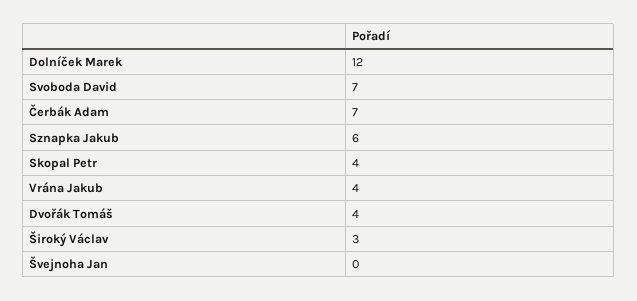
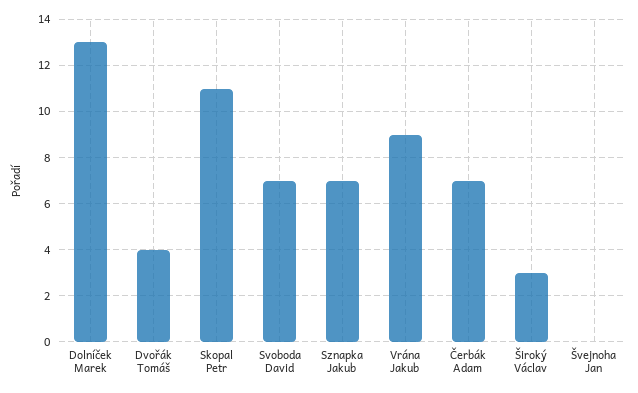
  {
-   "Dolníček Marek": 12,
+   "Dolníček Marek": 13,
    "Svoboda David": 7,
    "Čerbák Adam": 7,
-   "Sznapka Jakub": 6,
+   "Sznapka Jakub": 7,
-   "Skopal Petr": 4,
+   "Skopal Petr": 11,
-   "Vrána Jakub": 4,
+   "Vrána Jakub": 9,
    "Dvořák Tomáš": 4,
    "Široký Václav": 3,
    "Švejnoha Jan": 0
  }

